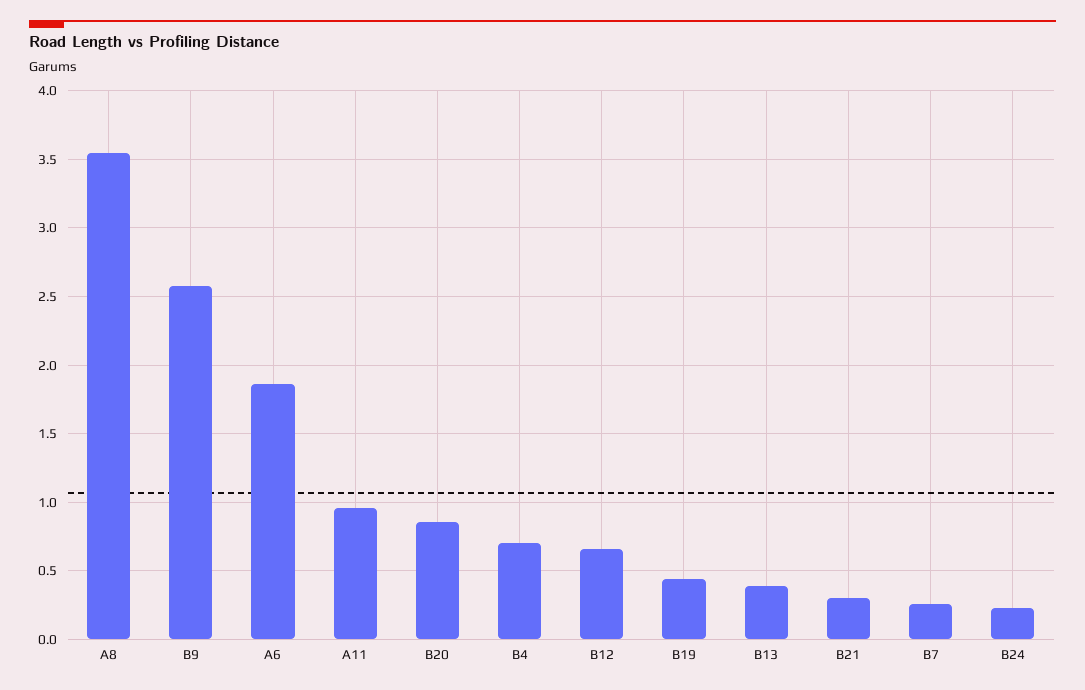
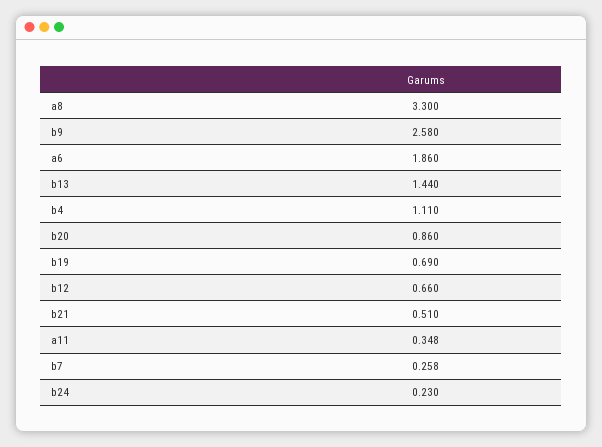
  {
-   "A8": 3.55,
+   "A8": 3.3,
    "B9": 2.58,
    "A6": 1.86,
-   "A11": 0.95,
+   "A11": 0.348,
    "B20": 0.86,
-   "B4": 0.7,
+   "B4": 1.11,
    "B12": 0.66,
-   "B19": 0.45,
+   "B19": 0.69,
-   "B13": 0.4,
+   "B13": 1.44,
-   "B21": 0.3,
+   "B21": 0.51,
    "B7": 0.258,
    "B24": 0.23
  }

